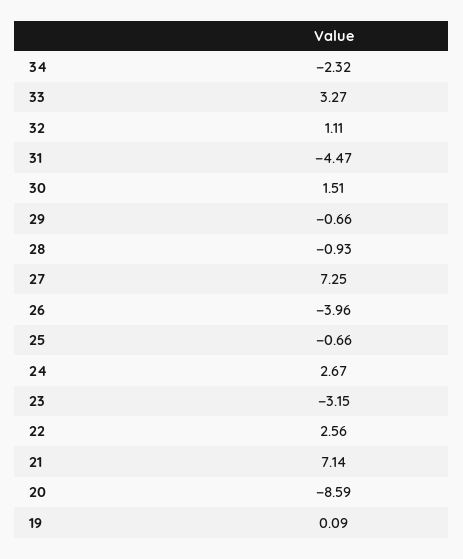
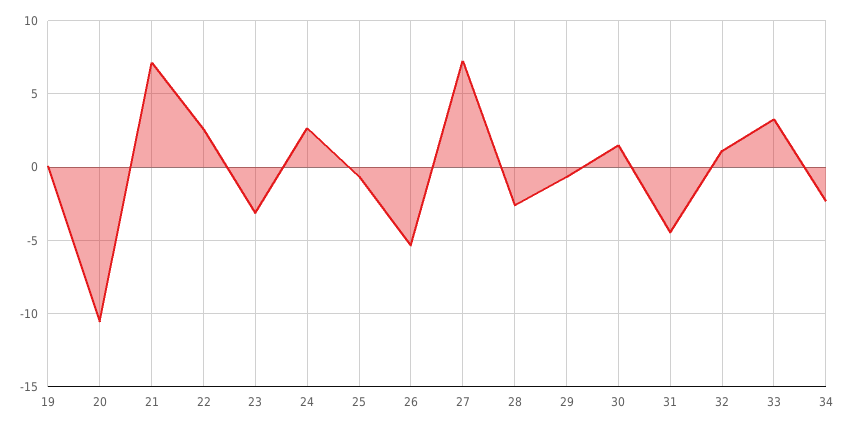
  {
    "34": -2.32,
    "33": 3.27,
    "32": 1.11,
    "31": -4.47,
    "30": 1.51,
    "29": -0.66,
-   "28": -0.93,
+   "28": -2.5,
    "27": 7.25,
-   "26": -3.96,
+   "26": -5.5,
    "25": -0.66,
    "24": 2.67,
    "23": -3.15,
    "22": 2.56,
    "21": 7.14,
-   "20": -8.59,
+   "20": -10.5,
    "19": 0.09
  }

